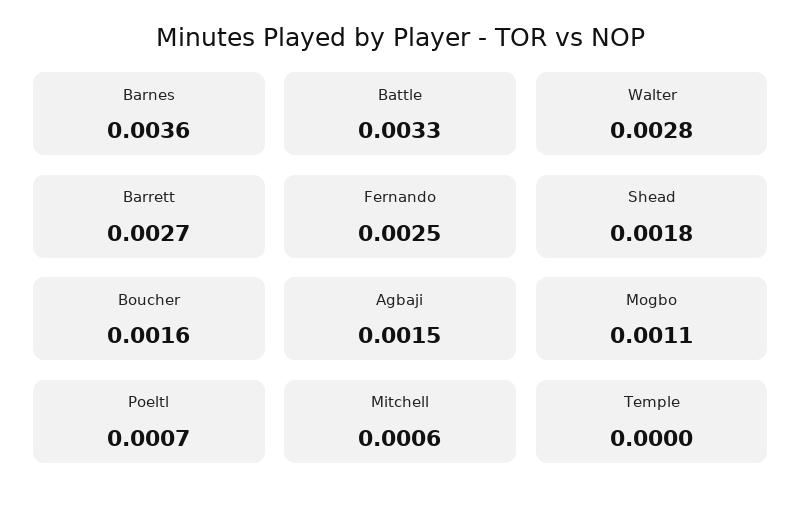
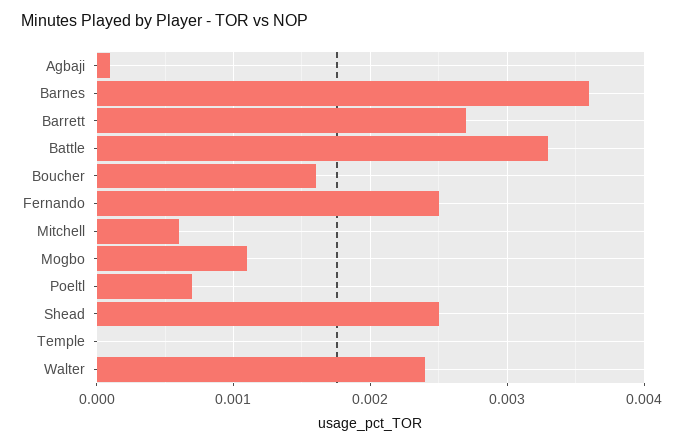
  {
    "Barnes": 0.0036,
    "Battle": 0.0033,
-   "Walter": 0.0028,
+   "Walter": 0.0024,
    "Barrett": 0.0027,
    "Fernando": 0.0025,
-   "Shead": 0.0018,
+   "Shead": 0.0025,
    "Boucher": 0.0016,
-   "Agbaji": 0.0015,
+   "Agbaji": 0.0001,
    "Mogbo": 0.0011,
    "Poeltl": 0.0007,
    "Mitchell": 0.0006,
    "Temple": 0
  }

